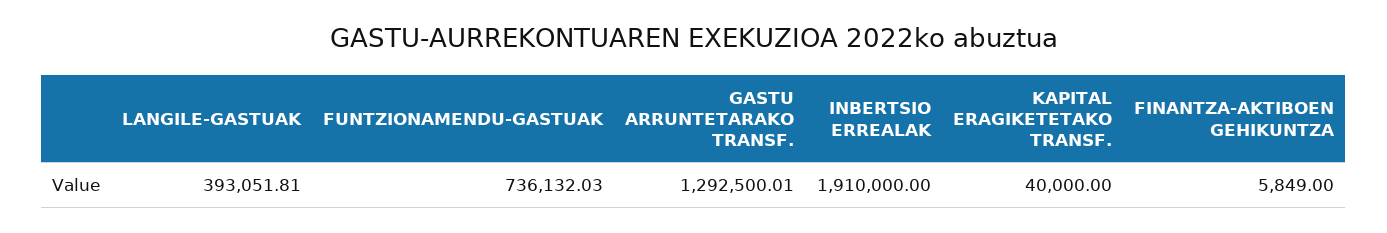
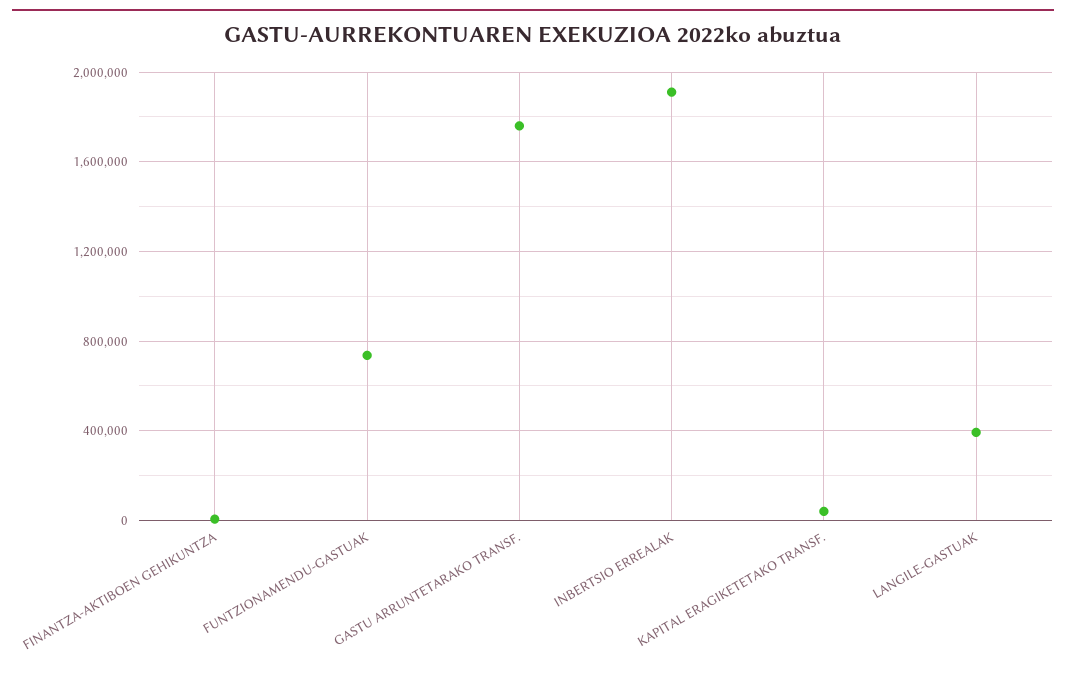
  {
    "LANGILE-GASTUAK": 393051.81,
    "FUNTZIONAMENDU-GASTUAK": 736132.03,
-   "GASTU ARRUNTETARAKO TRANSF.": 1292500.01,
+   "GASTU ARRUNTETARAKO TRANSF.": 1750000,
    "INBERTSIO ERREALAK": 1910000,
    "KAPITAL ERAGIKETETAKO TRANSF.": 40000,
    "FINANTZA-AKTIBOEN GEHIKUNTZA": 5849
  }

